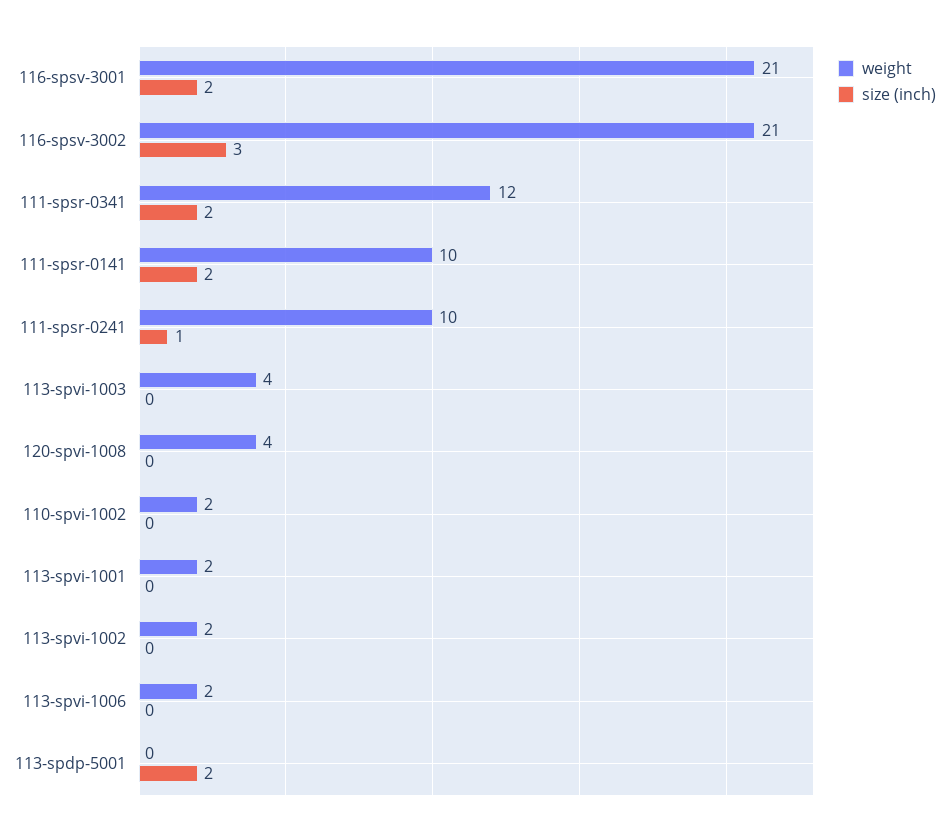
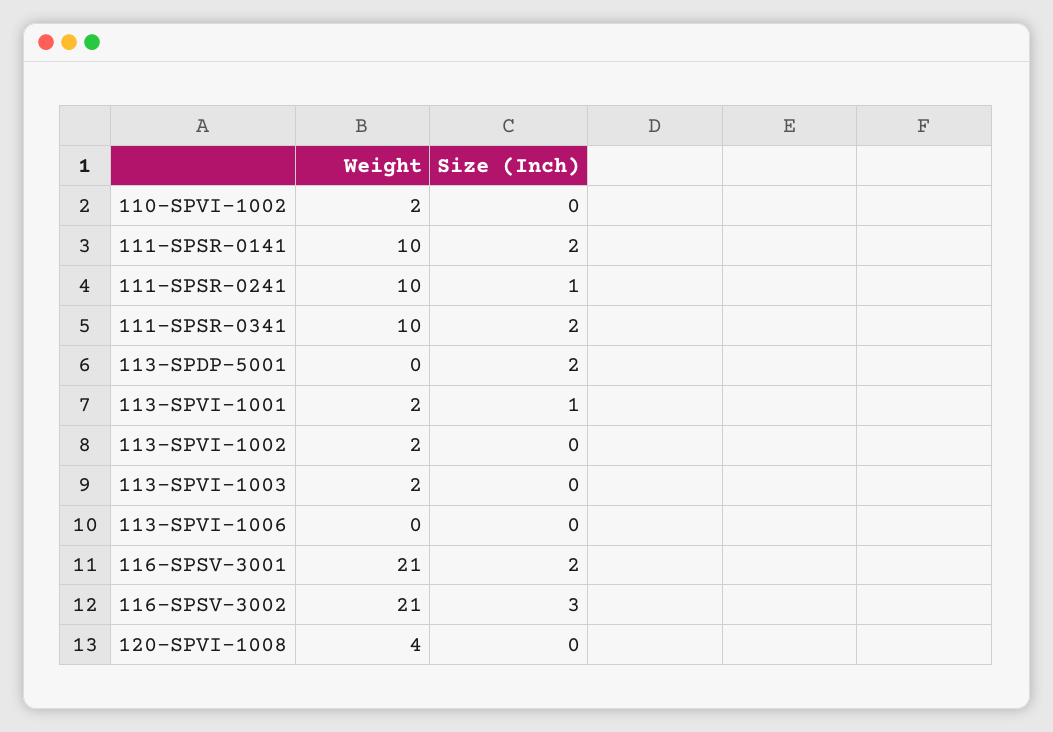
  {
    "weight": {
      "116-spsv-3001": 21,
      "116-spsv-3002": 21,
-     "111-spsr-0341": 12,
+     "111-spsr-0341": 10,
      "111-spsr-0141": 10,
      "111-spsr-0241": 10,
-     "113-spvi-1003": 4,
+     "113-spvi-1003": 2,
      "120-spvi-1008": 4,
      "110-spvi-1002": 2,
      "113-spvi-1001": 2,
      "113-spvi-1002": 2,
-     "113-spvi-1006": 2,
+     "113-spvi-1006": 0,
      "113-spdp-5001": 0
    },
    "size (inch)": {
      "116-spsv-3001": 2,
      "116-spsv-3002": 3,
      "111-spsr-0341": 2,
      "111-spsr-0141": 2,
      "111-spsr-0241": 1,
      "113-spvi-1003": 0,
      "120-spvi-1008": 0,
      "110-spvi-1002": 0,
-     "113-spvi-1001": 0,
+     "113-spvi-1001": 1,
      "113-spvi-1002": 0,
      "113-spvi-1006": 0,
      "113-spdp-5001": 2
    }
  }

